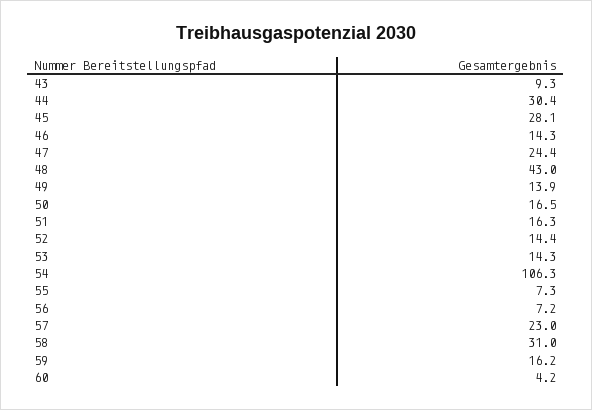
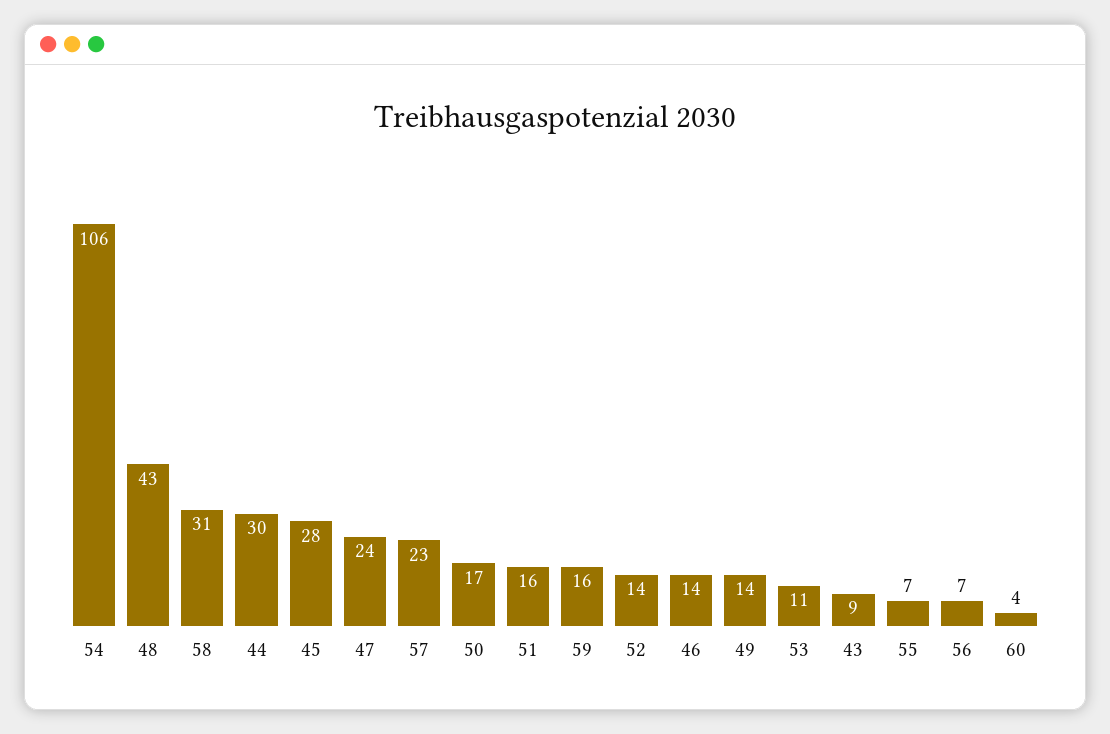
  {
    "43": 9.3,
    "44": 30.4,
    "45": 28.1,
    "46": 14.3,
    "47": 24.4,
    "48": 43,
    "49": 13.9,
    "50": 16.5,
    "51": 16.3,
    "52": 14.4,
-   "53": 14.3,
+   "53": 11,
    "54": 106.3,
    "55": 7.3,
    "56": 7.2,
    "57": 23,
    "58": 31,
    "59": 16.2,
    "60": 4.2
  }

